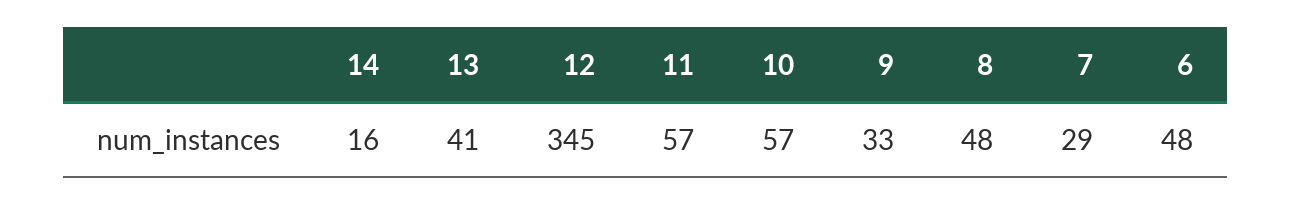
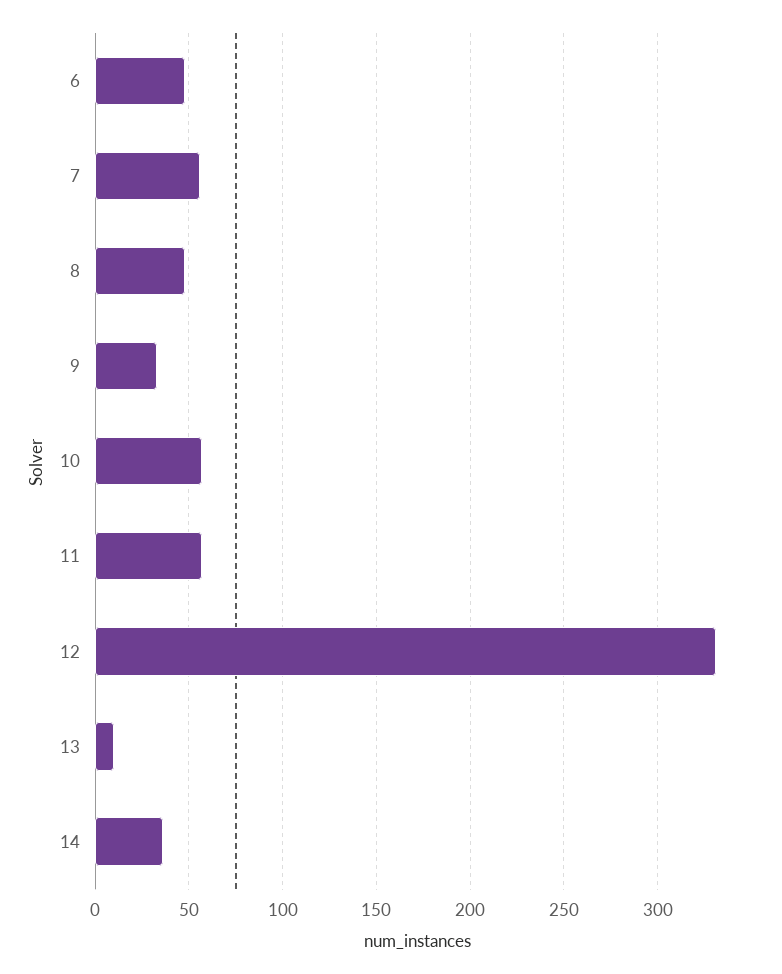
  {
-   "14": 16,
+   "14": 35,
-   "13": 41,
+   "13": 10,
-   "12": 345,
+   "12": 330,
    "11": 57,
    "10": 57,
    "9": 33,
    "8": 48,
-   "7": 29,
+   "7": 55,
    "6": 48
  }

